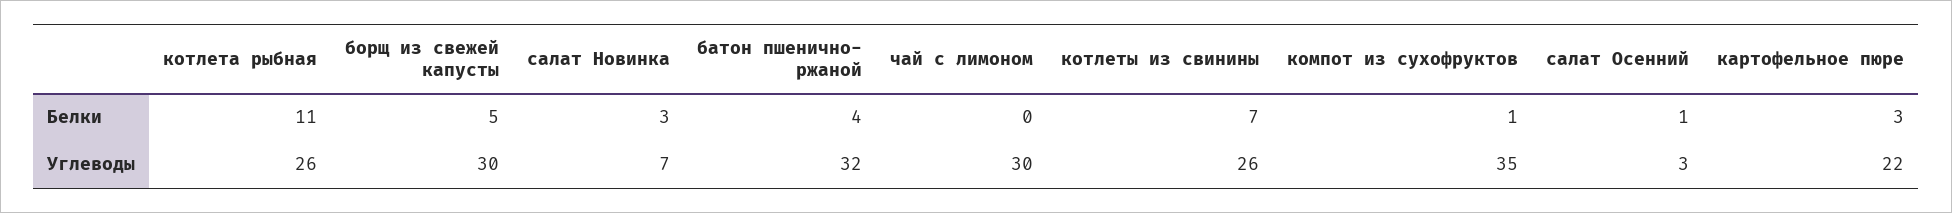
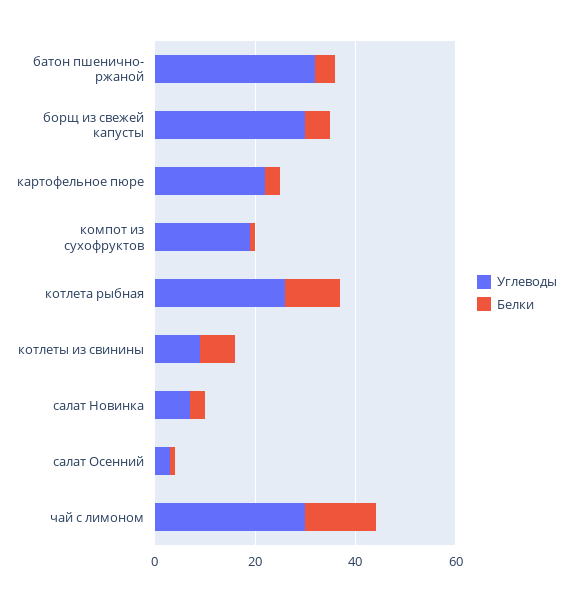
  {
    "Белки": {
      "котлета рыбная": 11,
      "борщ из свежей капусты": 5,
      "салат Новинка": 3,
      "батон пшенично- ржаной": 4,
-     "чай с лимоном": 0,
+     "чай с лимоном": 15,
      "котлеты из свинины": 7,
      "компот из сухофруктов": 1,
      "салат Осенний": 1,
      "картофельное пюре": 3
    },
    "Углеводы": {
      "котлета рыбная": 26,
      "борщ из свежей капусты": 30,
      "салат Новинка": 7,
      "батон пшенично- ржаной": 32,
      "чай с лимоном": 30,
-     "котлеты из свинины": 26,
+     "котлеты из свинины": 10,
-     "компот из сухофруктов": 35,
+     "компот из сухофруктов": 20,
      "салат Осенний": 3,
      "картофельное пюре": 22
    }
  }

